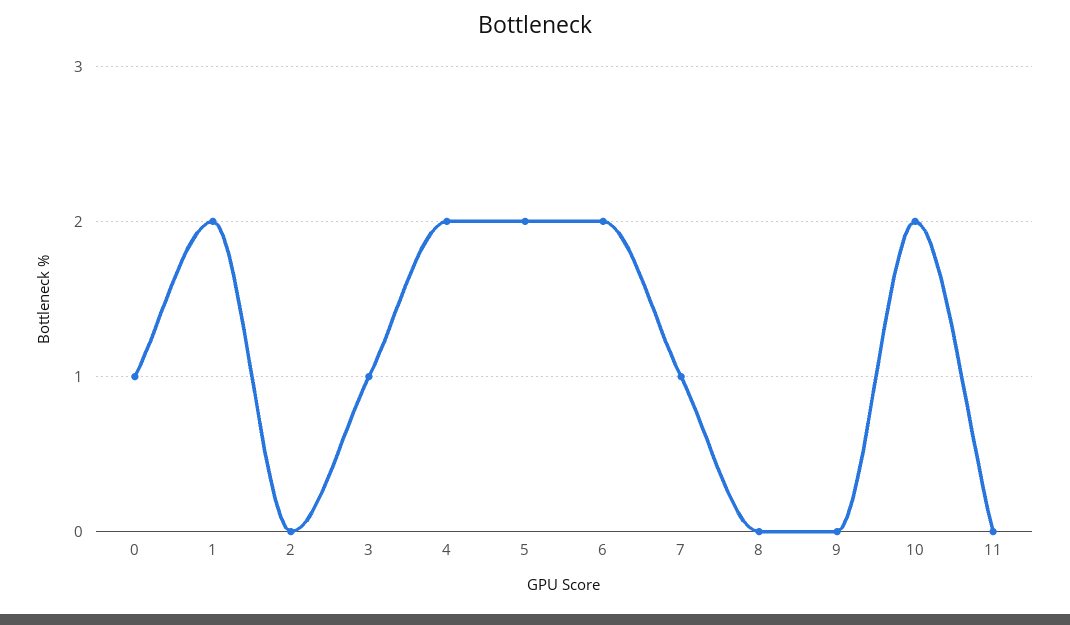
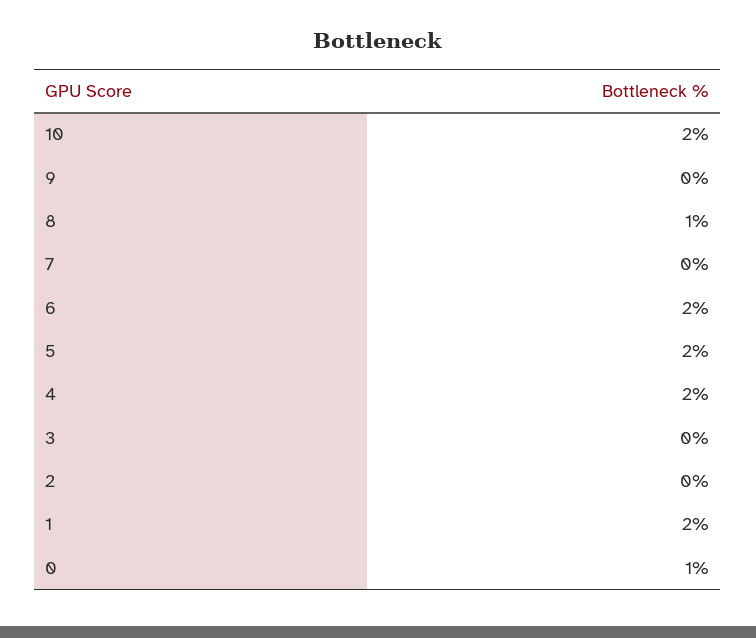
  {
    "0": 1,
    "1": 2,
    "2": 0,
-   "3": 1,
+   "3": 0,
    "4": 2,
    "5": 2,
    "6": 2,
-   "7": 1,
+   "7": 0,
-   "8": 0,
+   "8": 1,
    "9": 0,
-   "10": 2,
+   "10": 2
-   "11": 0
  }

